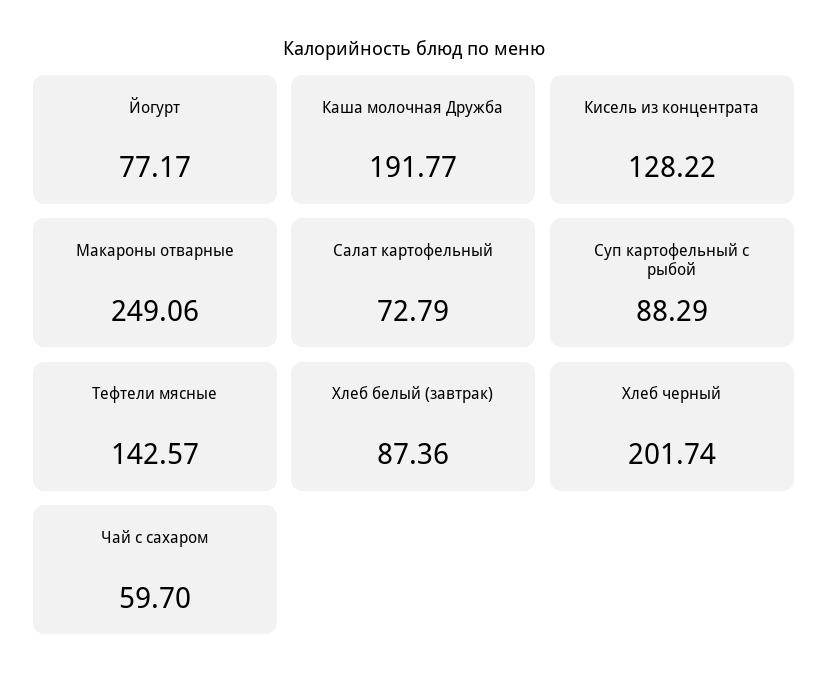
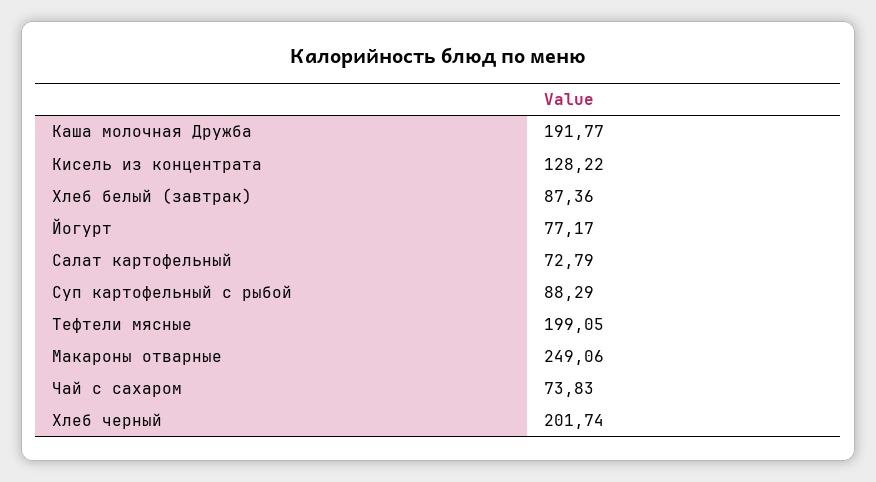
  {
    "Йогурт": 77.17,
    "Каша молочная Дружба": 191.77,
    "Кисель из концентрата": 128.22,
    "Макароны отварные": 249.06,
    "Салат картофельный": 72.79,
    "Суп картофельный с рыбой": 88.29,
-   "Тефтели мясные": 142.57,
+   "Тефтели мясные": 199.05,
    "Хлеб белый (завтрак)": 87.36,
    "Хлеб черный": 201.74,
-   "Чай с сахаром": 59.7
+   "Чай с сахаром": 73.83
  }

